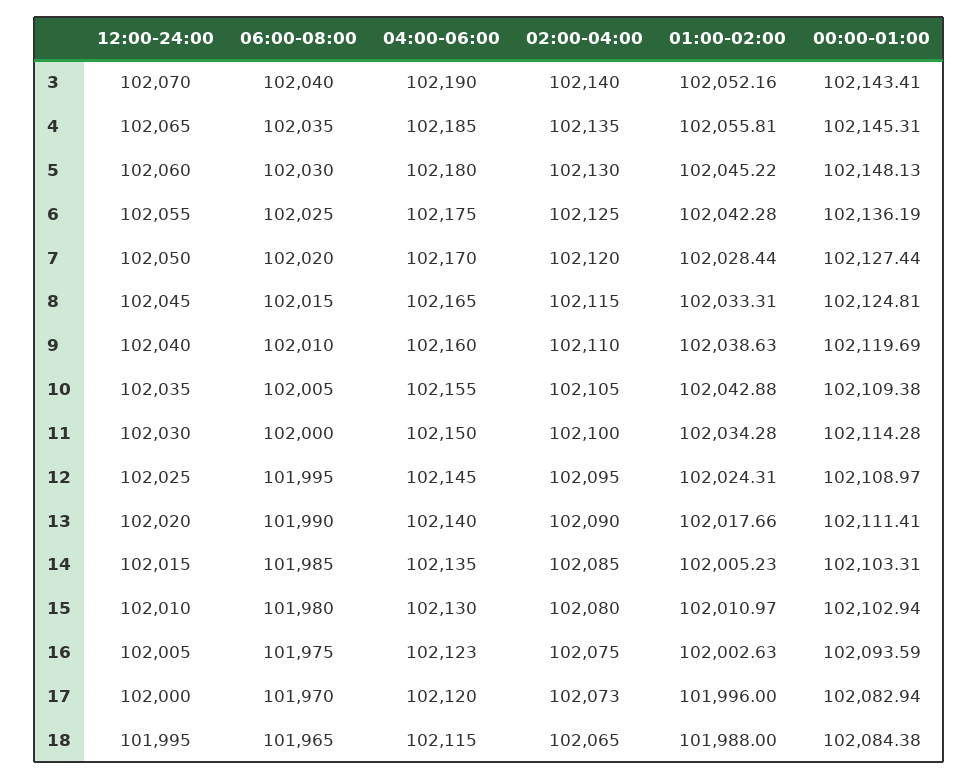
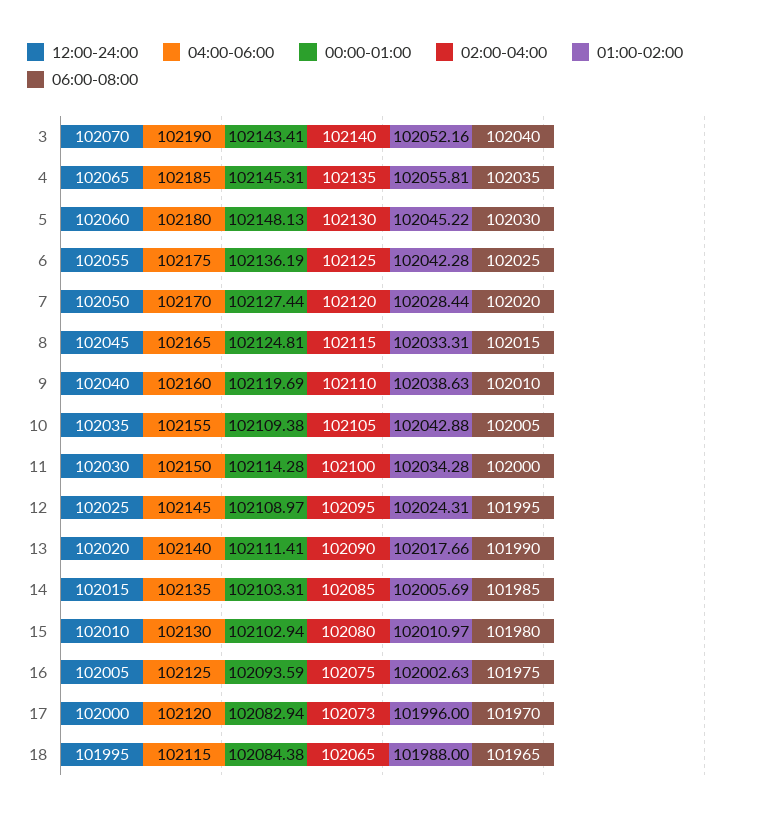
  {
    "12:00-24:00": {
      "3": 102070,
      "4": 102065,
      "5": 102060,
      "6": 102055,
      "7": 102050,
      "8": 102045,
      "9": 102040,
      "10": 102035,
      "11": 102030,
      "12": 102025,
      "13": 102020,
      "14": 102015,
      "15": 102010,
      "16": 102005,
      "17": 102000,
      "18": 101995
    },
    "06:00-08:00": {
      "3": 102040,
      "4": 102035,
      "5": 102030,
      "6": 102025,
      "7": 102020,
      "8": 102015,
      "9": 102010,
      "10": 102005,
      "11": 102000,
      "12": 101995,
      "13": 101990,
      "14": 101985,
      "15": 101980,
      "16": 101975,
      "17": 101970,
      "18": 101965
    },
    "04:00-06:00": {
      "3": 102190,
      "4": 102185,
      "5": 102180,
      "6": 102175,
      "7": 102170,
      "8": 102165,
      "9": 102160,
      "10": 102155,
      "11": 102150,
      "12": 102145,
      "13": 102140,
      "14": 102135,
      "15": 102130,
-     "16": 102123,
+     "16": 102125,
      "17": 102120,
      "18": 102115
    },
    "02:00-04:00": {
      "3": 102140,
      "4": 102135,
      "5": 102130,
      "6": 102125,
      "7": 102120,
      "8": 102115,
      "9": 102110,
      "10": 102105,
      "11": 102100,
      "12": 102095,
      "13": 102090,
      "14": 102085,
      "15": 102080,
      "16": 102075,
      "17": 102073,
      "18": 102065
    },
    "01:00-02:00": {
      "3": 102052.16,
      "4": 102055.81,
      "5": 102045.22,
      "6": 102042.28,
      "7": 102028.44,
      "8": 102033.31,
      "9": 102038.63,
      "10": 102042.88,
      "11": 102034.28,
      "12": 102024.31,
      "13": 102017.66,
-     "14": 102005.23,
+     "14": 102005.69,
      "15": 102010.97,
      "16": 102002.63,
      "17": 101996,
      "18": 101988
    },
    "00:00-01:00": {
      "3": 102143.41,
      "4": 102145.31,
      "5": 102148.13,
      "6": 102136.19,
      "7": 102127.44,
      "8": 102124.81,
      "9": 102119.69,
      "10": 102109.38,
      "11": 102114.28,
      "12": 102108.97,
      "13": 102111.41,
      "14": 102103.31,
      "15": 102102.94,
      "16": 102093.59,
      "17": 102082.94,
      "18": 102084.38
    }
  }

